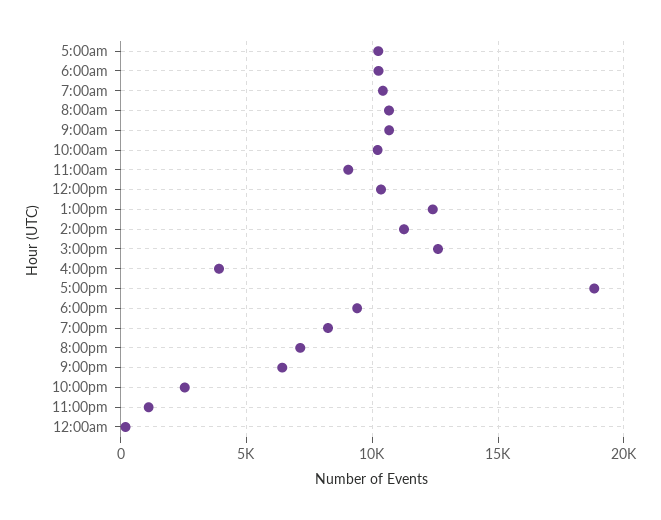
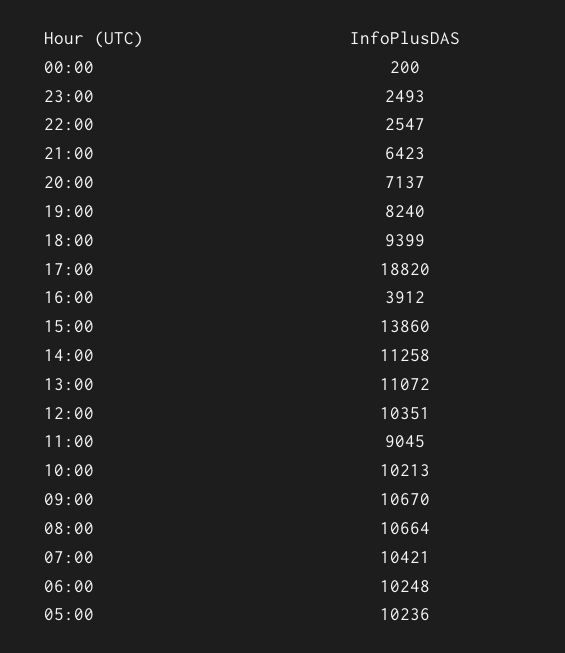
  {
    "5:00am": 10236,
    "6:00am": 10248,
    "7:00am": 10421,
    "8:00am": 10664,
    "9:00am": 10670,
    "10:00am": 10213,
    "11:00am": 9045,
    "12:00pm": 10351,
-   "1:00pm": 12500,
+   "1:00pm": 11072,
    "2:00pm": 11258,
-   "3:00pm": 12500,
+   "3:00pm": 13860,
    "4:00pm": 3912,
    "5:00pm": 18820,
    "6:00pm": 9399,
    "7:00pm": 8240,
    "8:00pm": 7137,
    "9:00pm": 6423,
    "10:00pm": 2547,
-   "11:00pm": 1000,
+   "11:00pm": 2493,
    "12:00am": 200
  }

